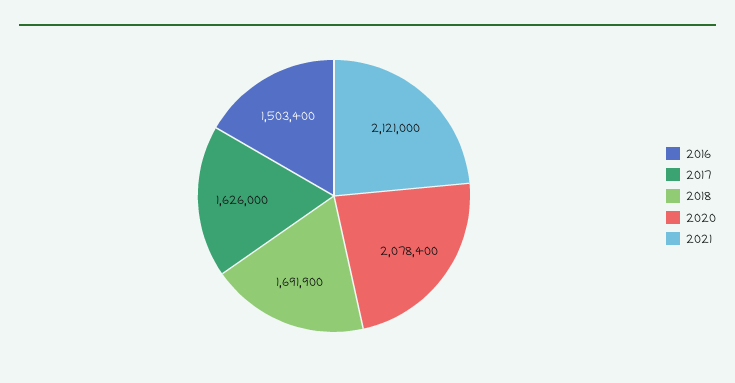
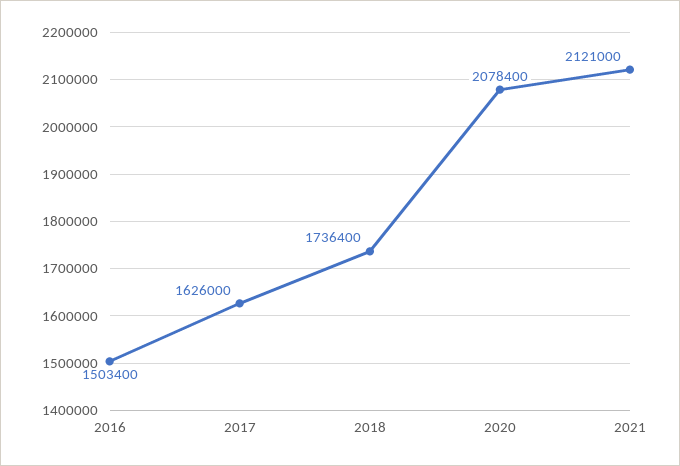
  {
    "2016": 1503400,
    "2017": 1626000,
-   "2018": 1691900,
+   "2018": 1736400,
    "2020": 2078400,
    "2021": 2121000
  }

